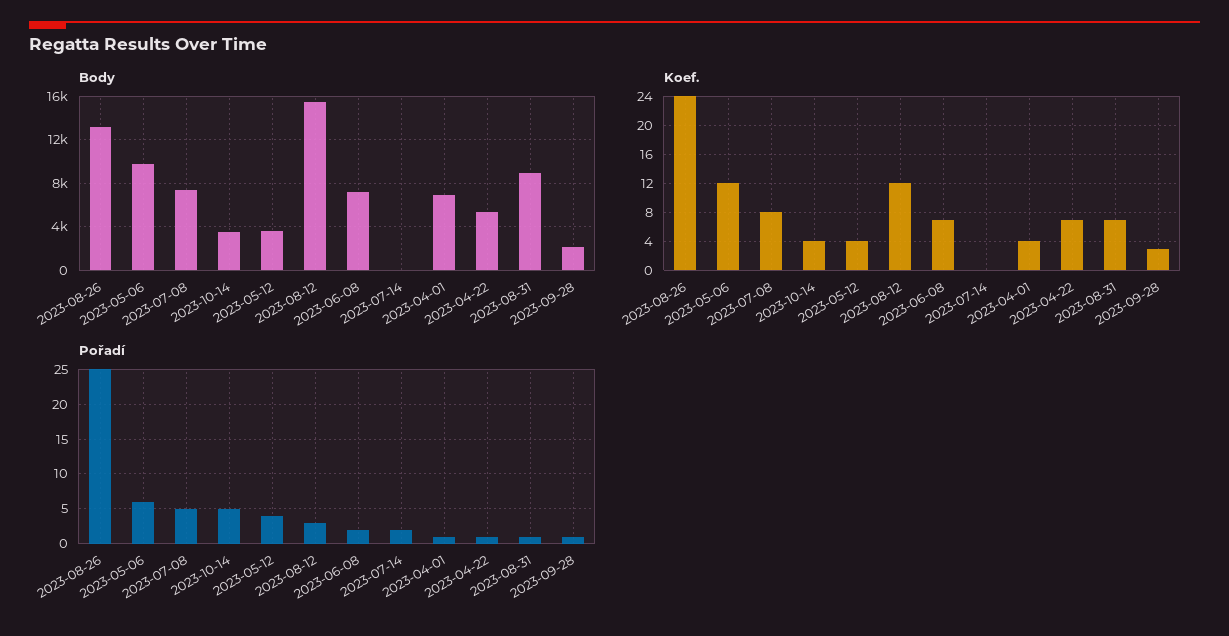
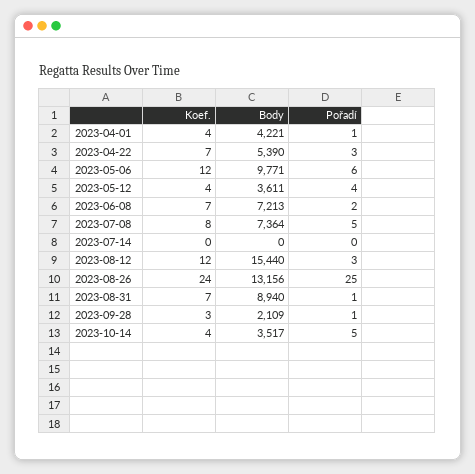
  {
    "Body": {
      "2023-08-26": 13156,
      "2023-05-06": 9771,
      "2023-07-08": 7364,
      "2023-10-14": 3517,
      "2023-05-12": 3611,
      "2023-08-12": 15440,
      "2023-06-08": 7213,
      "2023-07-14": 0,
-     "2023-04-01": 7000,
+     "2023-04-01": 4221,
      "2023-04-22": 5390,
      "2023-08-31": 8940,
      "2023-09-28": 2109
    },
    "Koef.": {
      "2023-08-26": 24,
      "2023-05-06": 12,
      "2023-07-08": 8,
      "2023-10-14": 4,
      "2023-05-12": 4,
      "2023-08-12": 12,
      "2023-06-08": 7,
      "2023-07-14": 0,
      "2023-04-01": 4,
      "2023-04-22": 7,
      "2023-08-31": 7,
      "2023-09-28": 3
    },
    "Pořadí": {
      "2023-08-26": 25,
      "2023-05-06": 6,
      "2023-07-08": 5,
      "2023-10-14": 5,
      "2023-05-12": 4,
      "2023-08-12": 3,
      "2023-06-08": 2,
-     "2023-07-14": 2,
+     "2023-07-14": 0,
      "2023-04-01": 1,
-     "2023-04-22": 1,
+     "2023-04-22": 3,
      "2023-08-31": 1,
      "2023-09-28": 1
    }
  }

